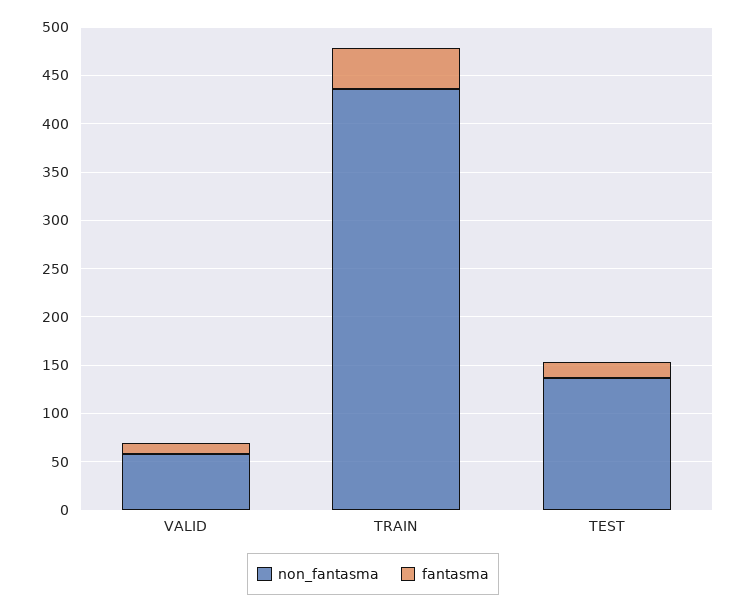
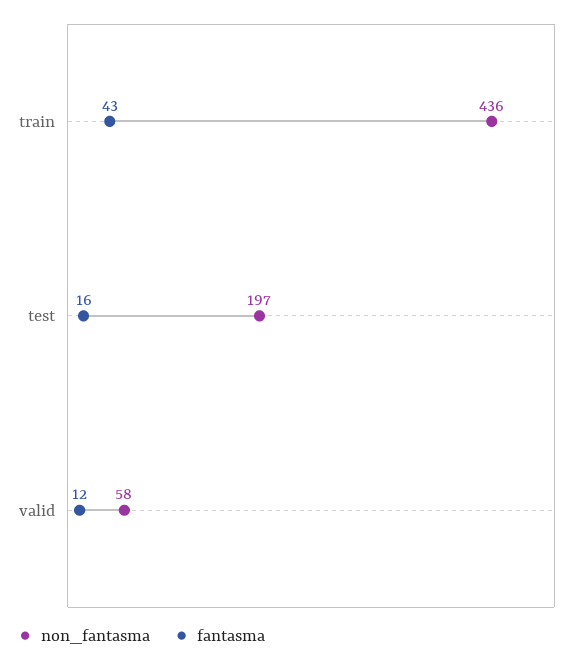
  {
    "non_fantasma": {
      "VALID": 58,
      "TRAIN": 436,
-     "TEST": 140
+     "TEST": 197
    },
    "fantasma": {
      "VALID": 12,
      "TRAIN": 43,
      "TEST": 16
    }
  }

